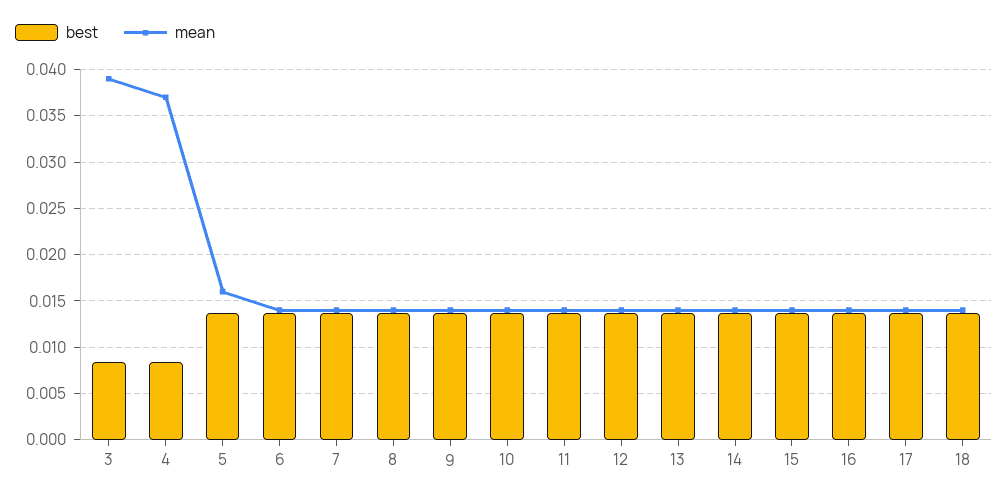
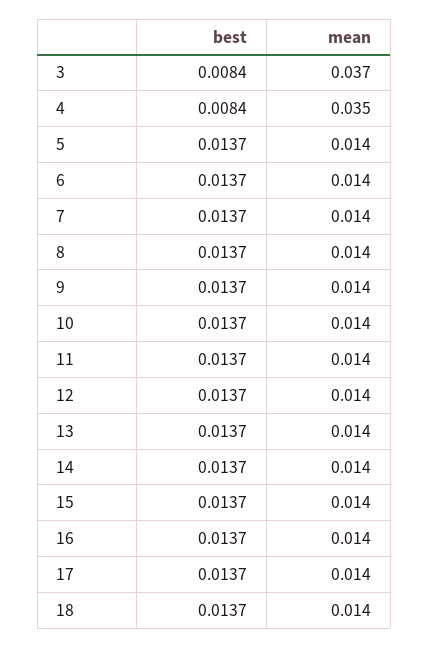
  {
    "best": {
      "3": 0.0084,
      "4": 0.0084,
      "5": 0.0137,
      "6": 0.0137,
      "7": 0.0137,
      "8": 0.0137,
      "9": 0.0137,
      "10": 0.0137,
      "11": 0.0137,
      "12": 0.0137,
      "13": 0.0137,
      "14": 0.0137,
      "15": 0.0137,
      "16": 0.0137,
      "17": 0.0137,
      "18": 0.0137
    },
    "mean": {
-     "3": 0.039,
+     "3": 0.037,
-     "4": 0.037,
+     "4": 0.035,
-     "5": 0.016,
+     "5": 0.014,
      "6": 0.014,
      "7": 0.014,
      "8": 0.014,
      "9": 0.014,
      "10": 0.014,
      "11": 0.014,
      "12": 0.014,
      "13": 0.014,
      "14": 0.014,
      "15": 0.014,
      "16": 0.014,
      "17": 0.014,
      "18": 0.014
    }
  }

